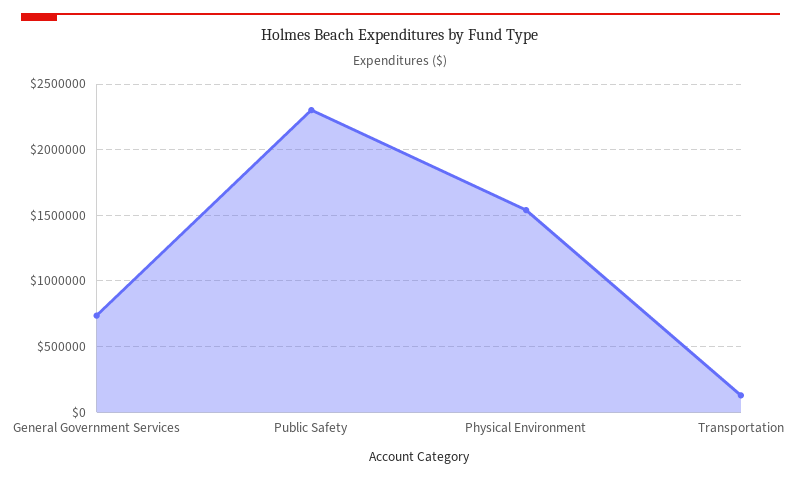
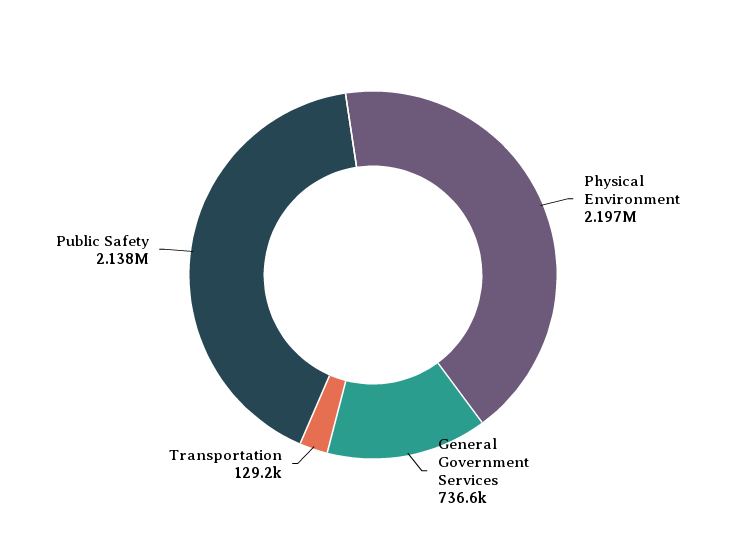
  {
    "General Government Services": 736600,
-   "Public Safety": 2300000,
+   "Public Safety": 2138000,
-   "Physical Environment": 1550000,
+   "Physical Environment": 2197000,
    "Transportation": 129200
  }

